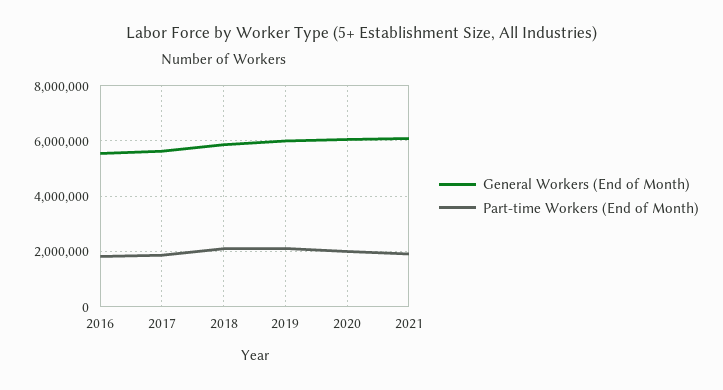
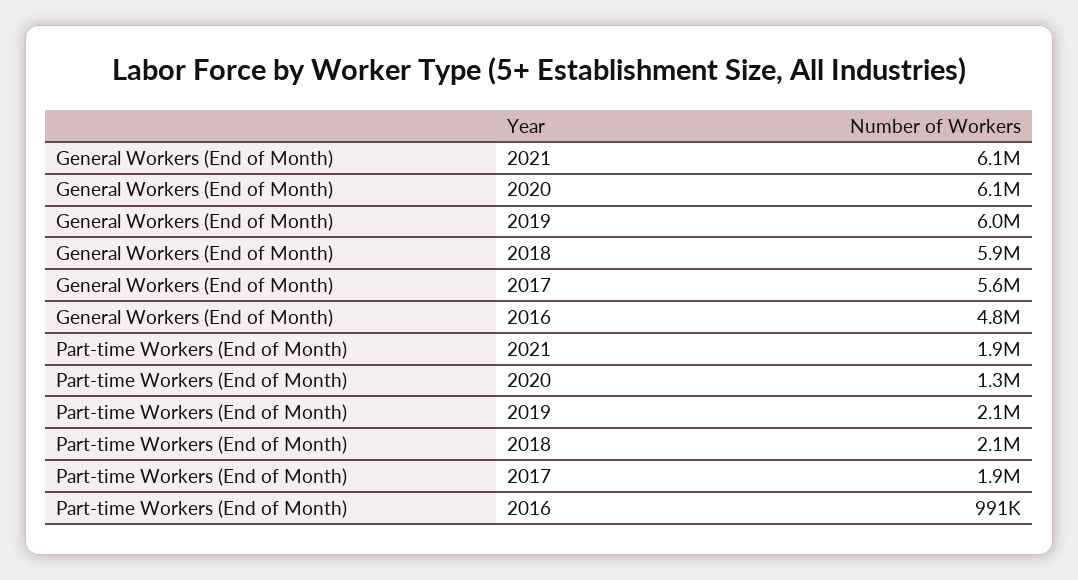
  {
    "General Workers (End of Month)": {
-     "2016": 5500000,
+     "2016": 4800000,
      "2017": 5600000,
      "2018": 5900000,
      "2019": 6000000,
      "2020": 6100000,
      "2021": 6100000
    },
    "Part-time Workers (End of Month)": {
-     "2016": 1750000,
+     "2016": 991000,
      "2017": 1900000,
      "2018": 2100000,
      "2019": 2100000,
-     "2020": 2000000,
+     "2020": 1300000,
      "2021": 1900000
    }
  }

